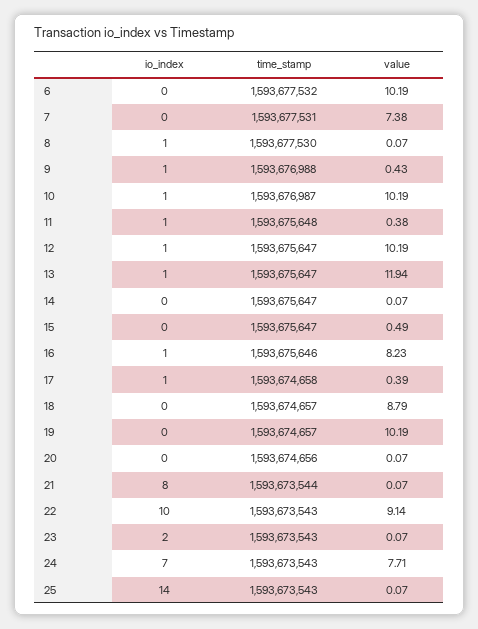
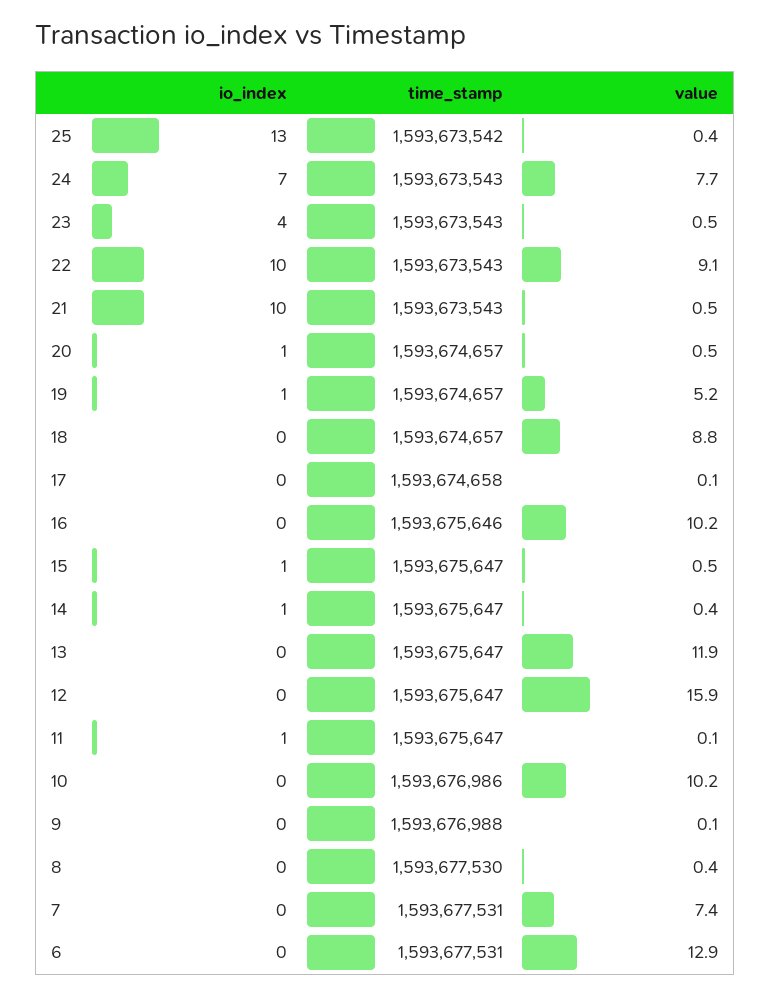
  {
    "io_index": {
      "6": 0,
      "7": 0,
-     "8": 1,
+     "8": 0,
-     "9": 1,
+     "9": 0,
-     "10": 1,
+     "10": 0,
      "11": 1,
-     "12": 1,
+     "12": 0,
-     "13": 1,
+     "13": 0,
-     "14": 0,
+     "14": 1,
-     "15": 0,
+     "15": 1,
-     "16": 1,
+     "16": 0,
-     "17": 1,
+     "17": 0,
      "18": 0,
-     "19": 0,
+     "19": 1,
-     "20": 0,
+     "20": 1,
-     "21": 8,
+     "21": 10,
      "22": 10,
-     "23": 2,
+     "23": 4,
      "24": 7,
-     "25": 14
+     "25": 13
    },
    "time_stamp": {
-     "6": 1593677532,
+     "6": 1593677531,
      "7": 1593677531,
      "8": 1593677530,
      "9": 1593676988,
-     "10": 1593676987,
+     "10": 1593676986,
-     "11": 1593675648,
+     "11": 1593675647,
      "12": 1593675647,
      "13": 1593675647,
      "14": 1593675647,
      "15": 1593675647,
      "16": 1593675646,
      "17": 1593674658,
      "18": 1593674657,
      "19": 1593674657,
-     "20": 1593674656,
+     "20": 1593674657,
-     "21": 1593673544,
+     "21": 1593673543,
      "22": 1593673543,
      "23": 1593673543,
      "24": 1593673543,
-     "25": 1593673543
+     "25": 1593673542
    },
    "value": {
-     "6": 10.19,
+     "6": 12.9,
      "7": 7.38,
-     "8": 0.07,
+     "8": 0.4,
-     "9": 0.43,
+     "9": 0.1,
      "10": 10.19,
-     "11": 0.38,
+     "11": 0.1,
-     "12": 10.19,
+     "12": 15.9,
      "13": 11.94,
-     "14": 0.07,
+     "14": 0.4,
      "15": 0.49,
-     "16": 8.23,
+     "16": 10.2,
-     "17": 0.39,
+     "17": 0.1,
      "18": 8.79,
-     "19": 10.19,
+     "19": 5.2,
-     "20": 0.07,
+     "20": 0.5,
-     "21": 0.07,
+     "21": 0.5,
      "22": 9.14,
-     "23": 0.07,
+     "23": 0.5,
      "24": 7.71,
-     "25": 0.07
+     "25": 0.4
    }
  }

